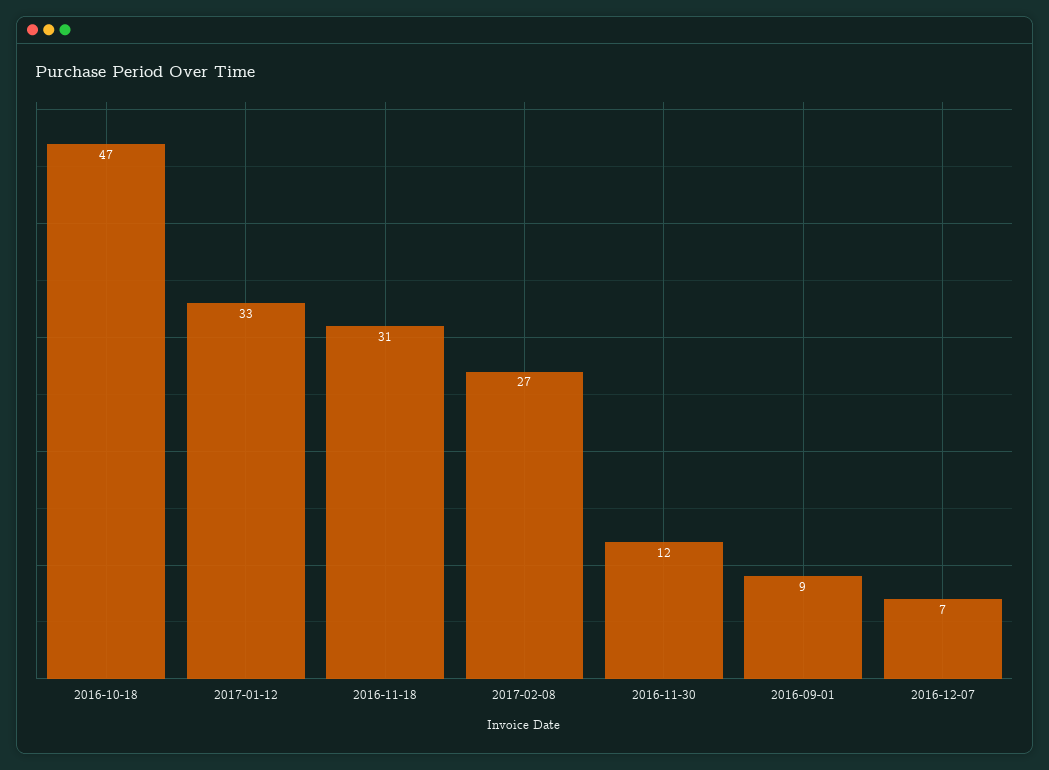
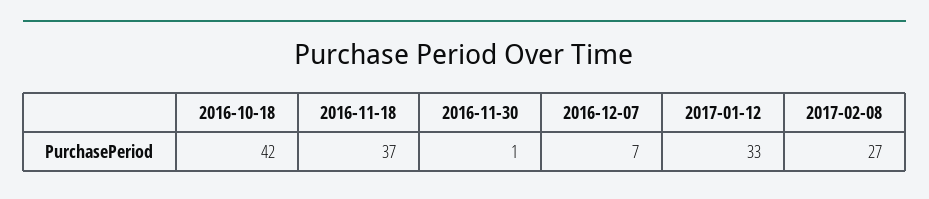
  {
-   "2016-10-18": 47,
+   "2016-10-18": 42,
    "2017-01-12": 33,
-   "2016-11-18": 31,
+   "2016-11-18": 37,
    "2017-02-08": 27,
-   "2016-11-30": 12,
+   "2016-11-30": 1,
-   "2016-09-01": 9,
    "2016-12-07": 7
  }

